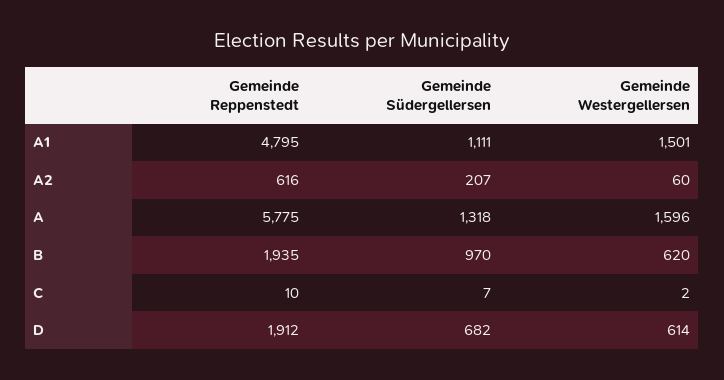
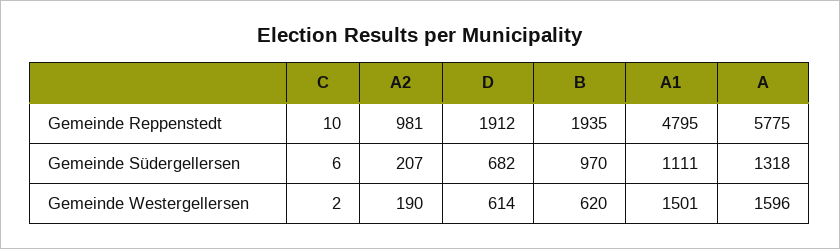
  {
    "Gemeinde Reppenstedt": {
      "A1": 4795,
-     "A2": 616,
+     "A2": 981,
      "A": 5775,
      "B": 1935,
      "C": 10,
      "D": 1912
    },
    "Gemeinde Südergellersen": {
      "A1": 1111,
      "A2": 207,
      "A": 1318,
      "B": 970,
-     "C": 7,
+     "C": 6,
      "D": 682
    },
    "Gemeinde Westergellersen": {
      "A1": 1501,
-     "A2": 60,
+     "A2": 190,
      "A": 1596,
      "B": 620,
      "C": 2,
      "D": 614
    }
  }

